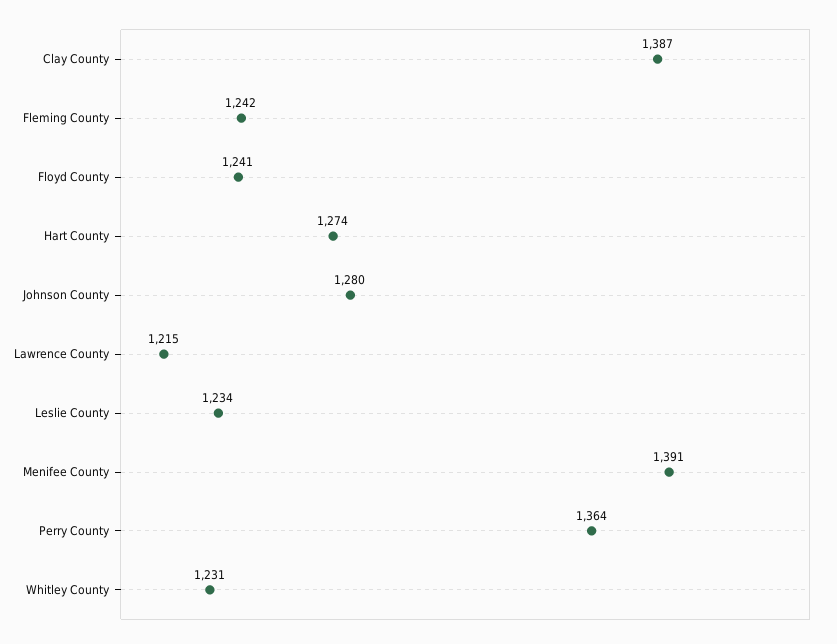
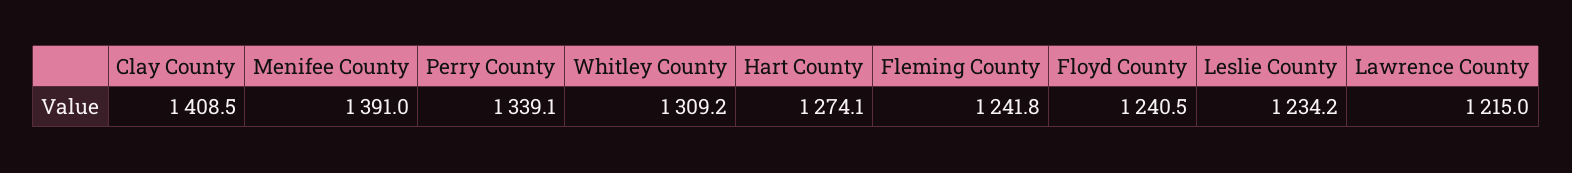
  {
-   "Clay County": 1387,
+   "Clay County": 1408.5,
    "Fleming County": 1241.8,
    "Floyd County": 1240.5,
    "Hart County": 1274.1,
-   "Johnson County": 1280,
    "Lawrence County": 1215,
    "Leslie County": 1234.2,
    "Menifee County": 1391,
-   "Perry County": 1364,
+   "Perry County": 1339.1,
-   "Whitley County": 1231
+   "Whitley County": 1309.2
  }

